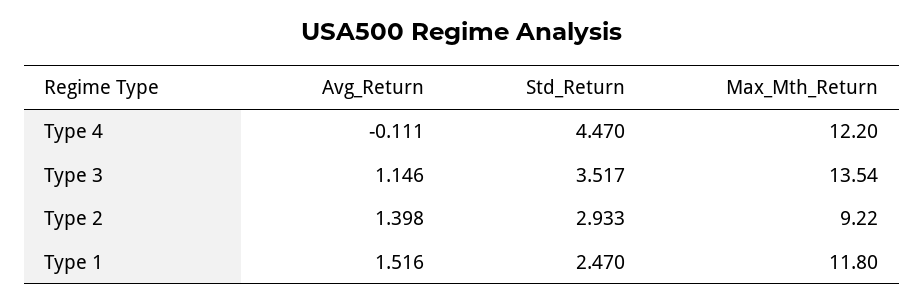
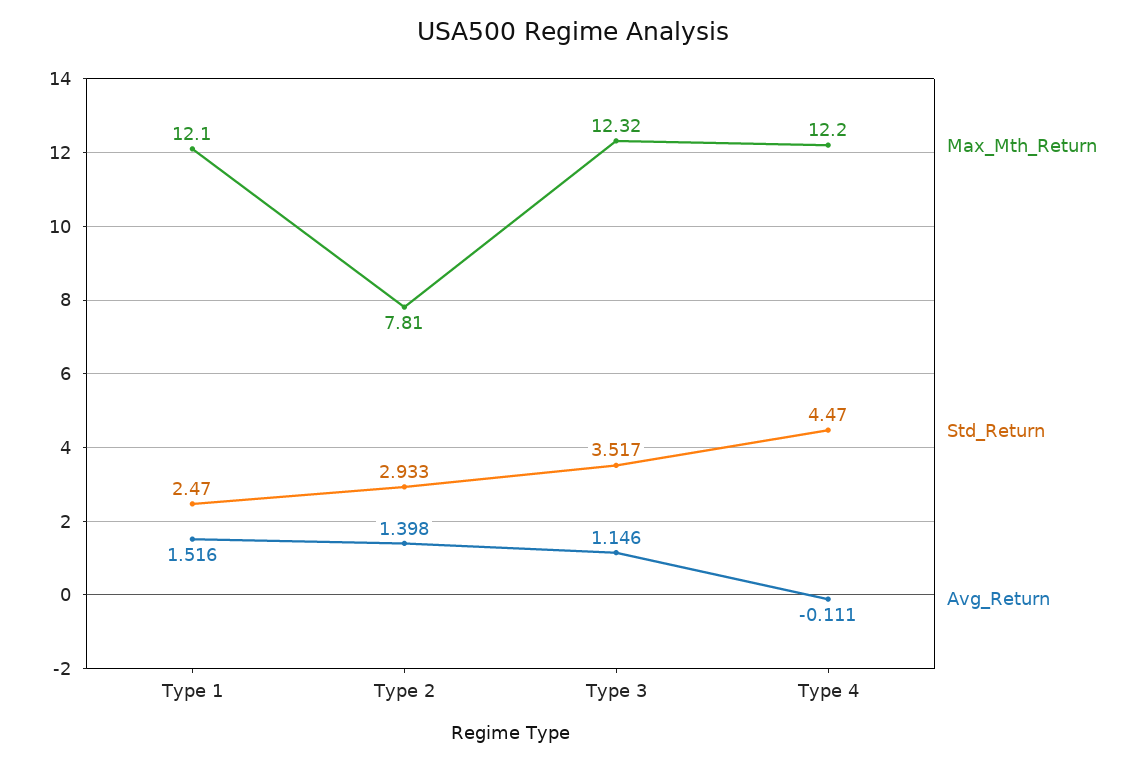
  {
    "Avg_Return": {
      "Type 4": -0.111,
      "Type 3": 1.146,
      "Type 2": 1.398,
      "Type 1": 1.516
    },
    "Std_Return": {
      "Type 4": 4.47,
      "Type 3": 3.517,
      "Type 2": 2.933,
      "Type 1": 2.47
    },
    "Max_Mth_Return": {
      "Type 4": 12.2,
-     "Type 3": 13.54,
+     "Type 3": 12.32,
-     "Type 2": 9.22,
+     "Type 2": 7.81,
-     "Type 1": 11.8
+     "Type 1": 12.1
    }
  }

